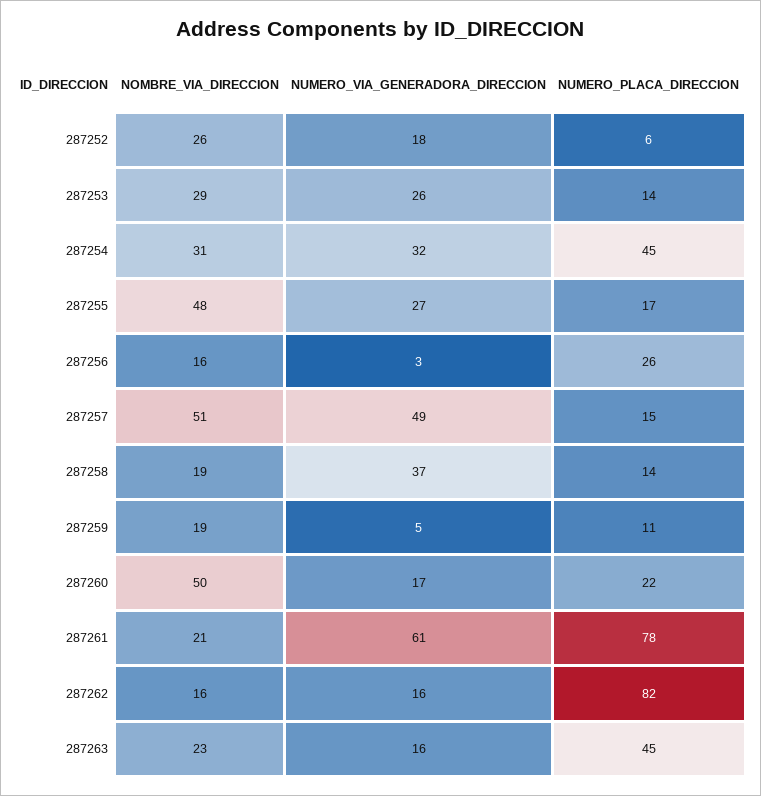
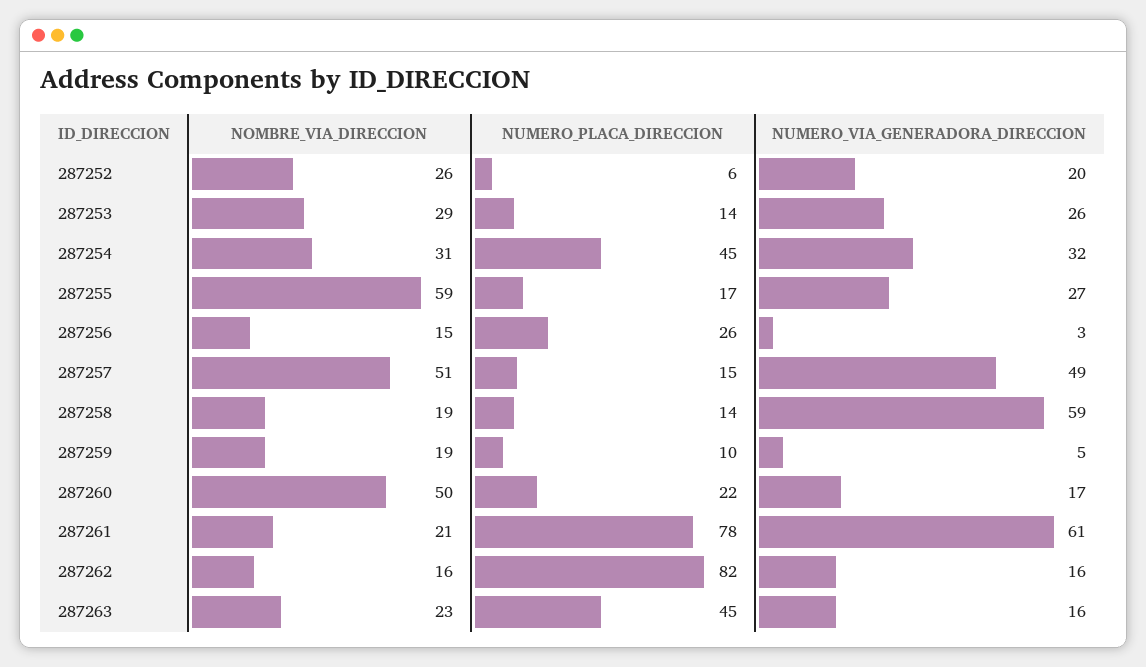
  {
    "NOMBRE_VIA_DIRECCION": {
      "287252": 26,
      "287253": 29,
      "287254": 31,
-     "287255": 48,
+     "287255": 59,
-     "287256": 16,
+     "287256": 15,
      "287257": 51,
      "287258": 19,
      "287259": 19,
      "287260": 50,
      "287261": 21,
      "287262": 16,
      "287263": 23
    },
    "NUMERO_VIA_GENERADORA_DIRECCION": {
-     "287252": 18,
+     "287252": 20,
      "287253": 26,
      "287254": 32,
      "287255": 27,
      "287256": 3,
      "287257": 49,
-     "287258": 37,
+     "287258": 59,
      "287259": 5,
      "287260": 17,
      "287261": 61,
      "287262": 16,
      "287263": 16
    },
    "NUMERO_PLACA_DIRECCION": {
      "287252": 6,
      "287253": 14,
      "287254": 45,
      "287255": 17,
      "287256": 26,
      "287257": 15,
      "287258": 14,
-     "287259": 11,
+     "287259": 10,
      "287260": 22,
      "287261": 78,
      "287262": 82,
      "287263": 45
    }
  }

